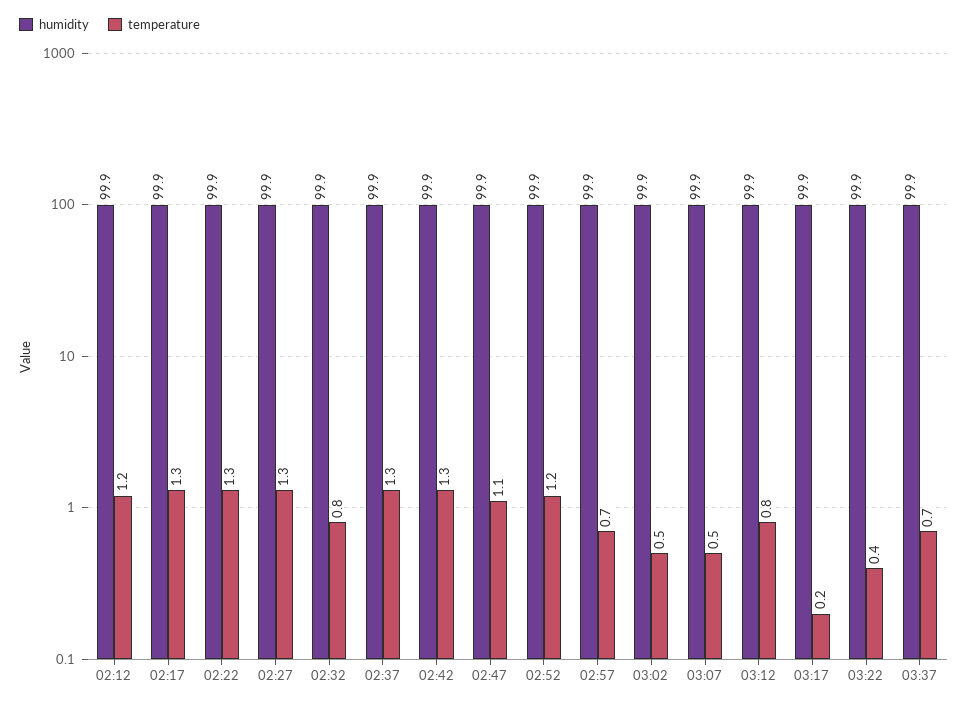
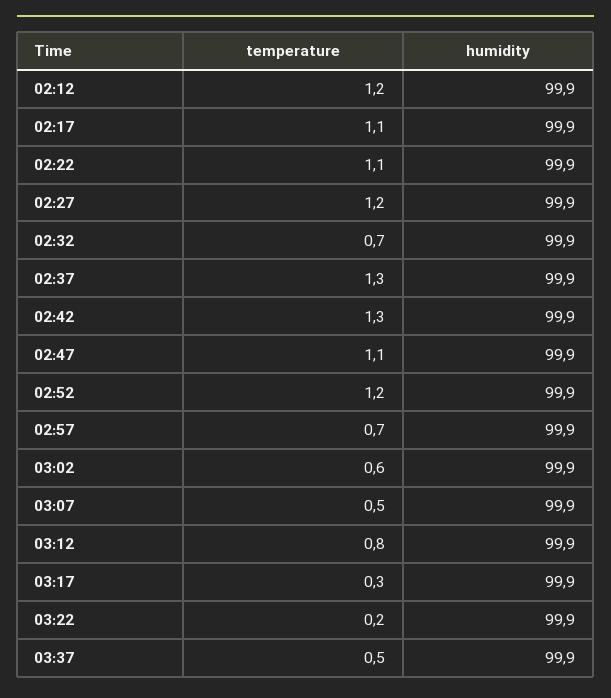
  {
    "humidity": {
      "02:12": 99.9,
      "02:17": 99.9,
      "02:22": 99.9,
      "02:27": 99.9,
      "02:32": 99.9,
      "02:37": 99.9,
      "02:42": 99.9,
      "02:47": 99.9,
      "02:52": 99.9,
      "02:57": 99.9,
      "03:02": 99.9,
      "03:07": 99.9,
      "03:12": 99.9,
      "03:17": 99.9,
      "03:22": 99.9,
      "03:37": 99.9
    },
    "temperature": {
      "02:12": 1.2,
-     "02:17": 1.3,
+     "02:17": 1.1,
-     "02:22": 1.3,
+     "02:22": 1.1,
-     "02:27": 1.3,
+     "02:27": 1.2,
-     "02:32": 0.8,
+     "02:32": 0.7,
      "02:37": 1.3,
      "02:42": 1.3,
      "02:47": 1.1,
      "02:52": 1.2,
      "02:57": 0.7,
-     "03:02": 0.5,
+     "03:02": 0.6,
      "03:07": 0.5,
      "03:12": 0.8,
-     "03:17": 0.2,
+     "03:17": 0.3,
-     "03:22": 0.4,
+     "03:22": 0.2,
-     "03:37": 0.7
+     "03:37": 0.5
    }
  }

